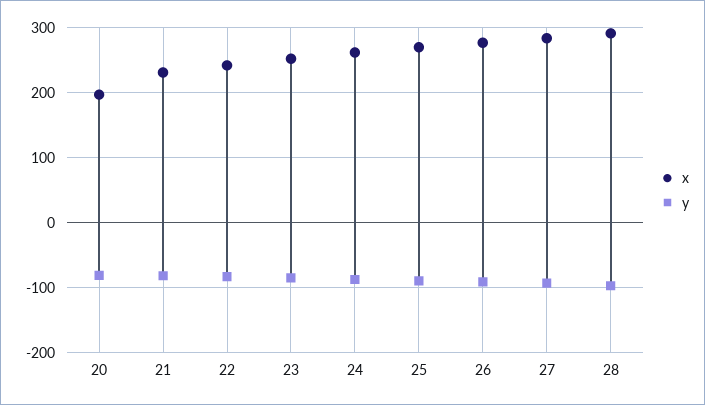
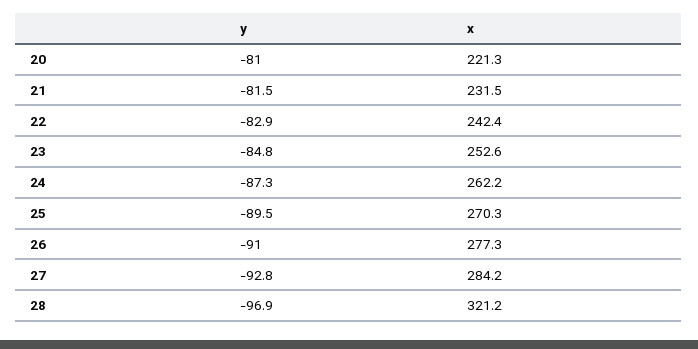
  {
    "x": {
-     "20": 200,
+     "20": 221.3,
      "21": 231.5,
      "22": 242.4,
      "23": 252.6,
      "24": 262.2,
      "25": 270.3,
      "26": 277.3,
      "27": 284.2,
-     "28": 290
+     "28": 321.2
    },
    "y": {
      "20": -81,
      "21": -81.5,
      "22": -82.9,
      "23": -84.8,
      "24": -87.3,
      "25": -89.5,
      "26": -91,
      "27": -92.8,
      "28": -96.9
    }
  }

